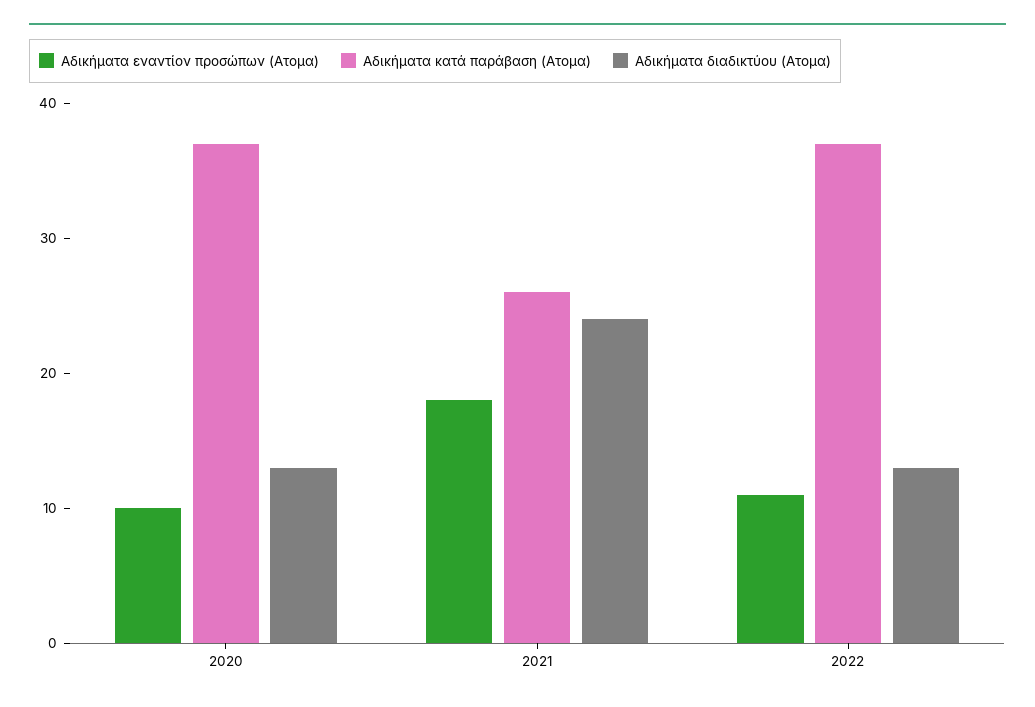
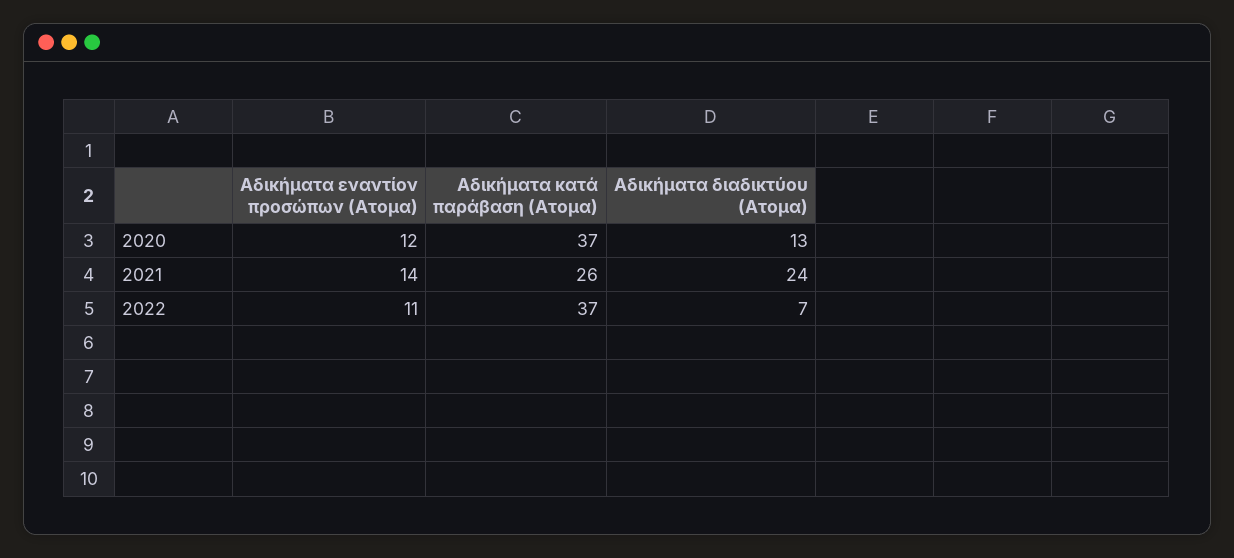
  {
    "Αδικήματα εναντίον προσώπων (Ατομα)": {
-     "2020": 10,
+     "2020": 12,
-     "2021": 18,
+     "2021": 14,
      "2022": 11
    },
    "Αδικήματα κατά παράβαση (Ατομα)": {
      "2020": 37,
      "2021": 26,
      "2022": 37
    },
    "Αδικήματα διαδικτύου (Ατομα)": {
      "2020": 13,
      "2021": 24,
-     "2022": 13
+     "2022": 7
    }
  }

